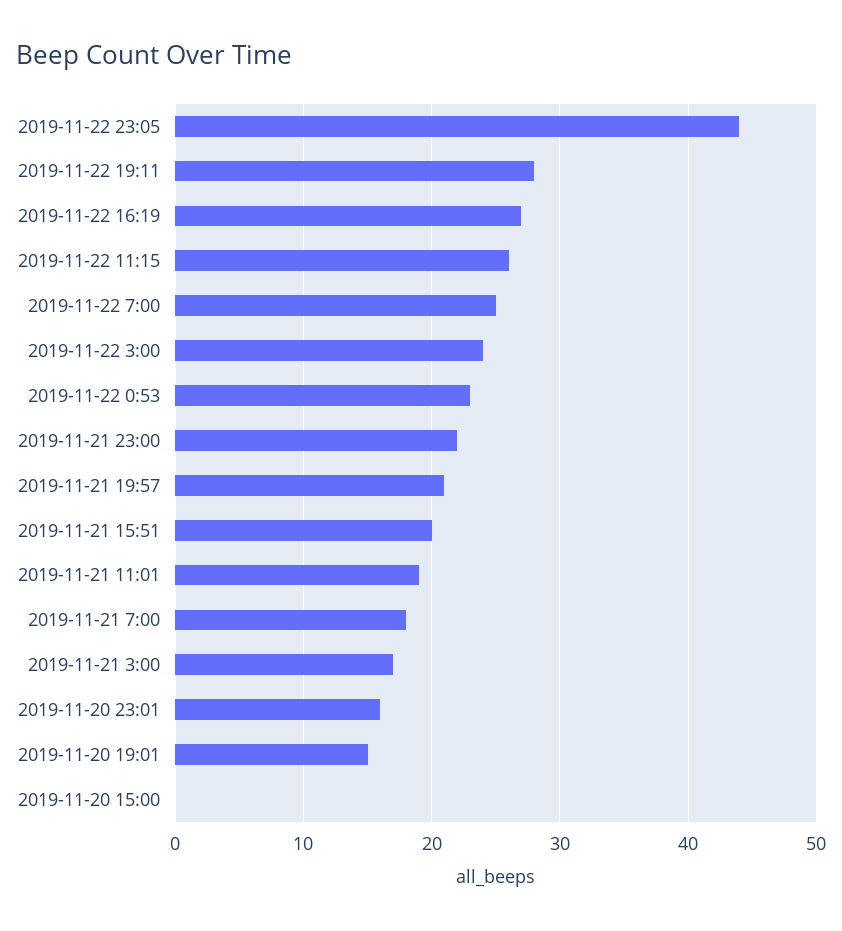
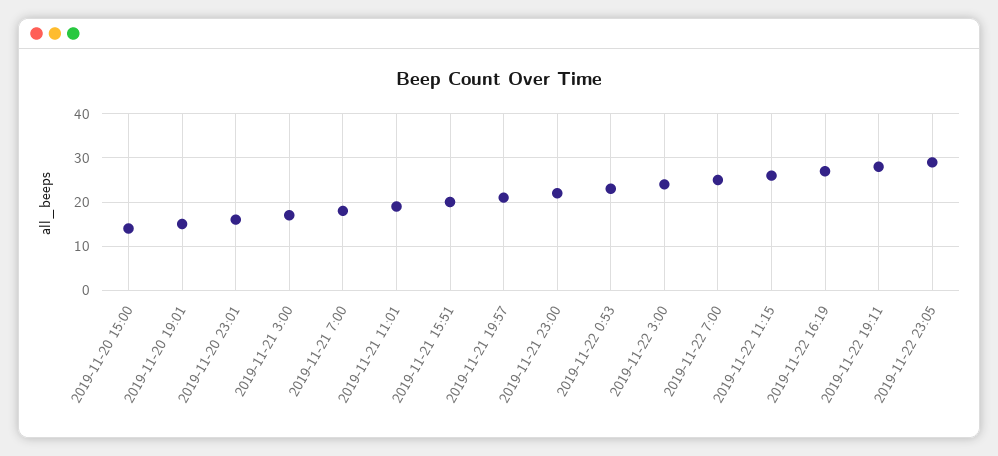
  {
-   "2019-11-22 23:05": 44,
+   "2019-11-22 23:05": 30,
    "2019-11-22 19:11": 28,
    "2019-11-22 16:19": 27,
    "2019-11-22 11:15": 26,
    "2019-11-22 7:00": 25,
    "2019-11-22 3:00": 24,
    "2019-11-22 0:53": 23,
    "2019-11-21 23:00": 22,
    "2019-11-21 19:57": 21,
    "2019-11-21 15:51": 20,
    "2019-11-21 11:01": 19,
    "2019-11-21 7:00": 18,
    "2019-11-21 3:00": 17,
    "2019-11-20 23:01": 16,
    "2019-11-20 19:01": 15,
-   "2019-11-20 15:00": 0
+   "2019-11-20 15:00": 15
  }

